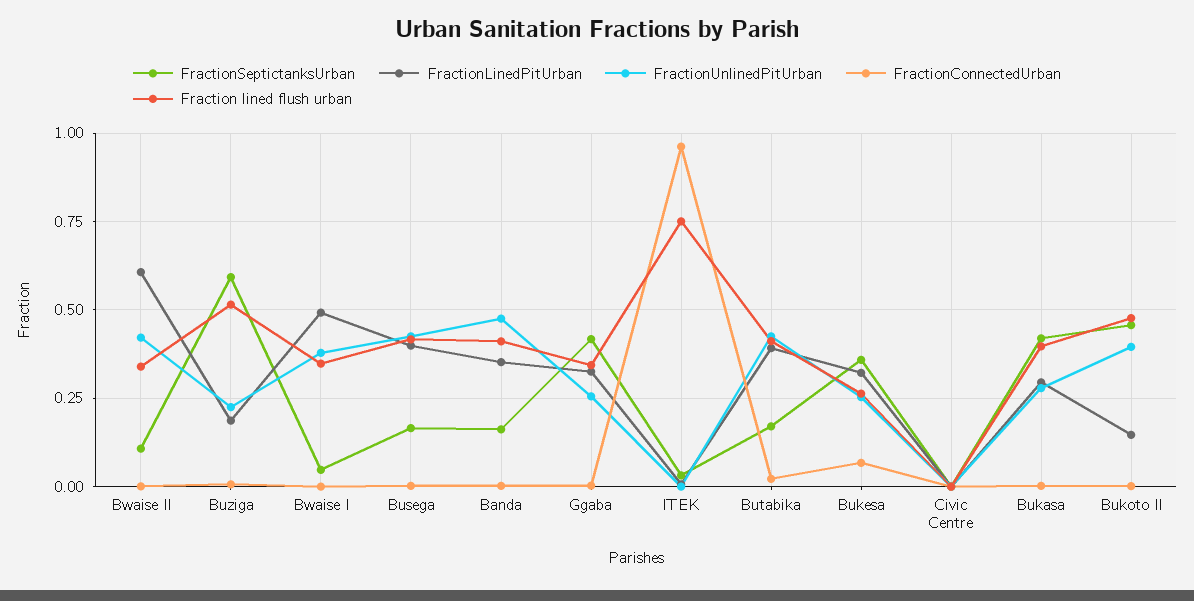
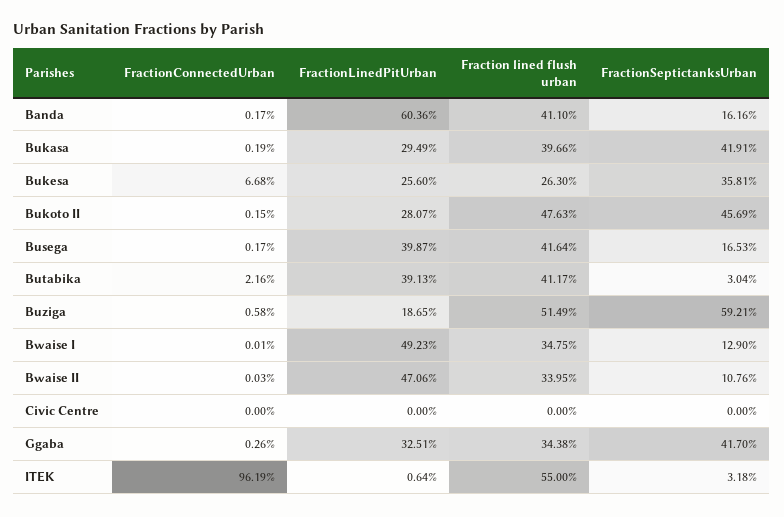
  {
    "FractionSeptictanksUrban": {
      "Bwaise II": 0.1076,
      "Buziga": 0.5921,
-     "Bwaise I": 0.05,
+     "Bwaise I": 0.129,
      "Busega": 0.1653,
      "Banda": 0.1616,
      "Ggaba": 0.417,
      "ITEK": 0.0318,
-     "Butabika": 0.175,
+     "Butabika": 0.0304,
      "Bukesa": 0.3581,
      "Civic Centre": 0,
      "Bukasa": 0.4191,
      "Bukoto II": 0.4569
    },
    "FractionLinedPitUrban": {
-     "Bwaise II": 0.6,
+     "Bwaise II": 0.4706,
      "Buziga": 0.1865,
      "Bwaise I": 0.4923,
      "Busega": 0.3987,
-     "Banda": 0.35,
+     "Banda": 0.6036,
      "Ggaba": 0.3251,
      "ITEK": 0.0064,
      "Butabika": 0.3913,
-     "Bukesa": 0.325,
+     "Bukesa": 0.256,
      "Civic Centre": 0,
      "Bukasa": 0.2949,
-     "Bukoto II": 0.15
+     "Bukoto II": 0.2807
    },
-   "FractionUnlinedPitUrban": {
-     "Bwaise II": 0.425,
-     "Buziga": 0.225,
-     "Bwaise I": 0.375,
-     "Busega": 0.425,
-     "Banda": 0.475,
-     "Ggaba": 0.25,
-     "ITEK": 0,
-     "Butabika": 0.425,
-     "Bukesa": 0.25,
-     "Civic Centre": 0,
-     "Bukasa": 0.275,
-     "Bukoto II": 0.4
-   },
    "FractionConnectedUrban": {
      "Bwaise II": 0.0003,
      "Buziga": 0.0058,
      "Bwaise I": 0.0001,
      "Busega": 0.0017,
      "Banda": 0.0017,
      "Ggaba": 0.0026,
      "ITEK": 0.9619,
      "Butabika": 0.0216,
      "Bukesa": 0.0668,
      "Civic Centre": 0,
      "Bukasa": 0.0019,
      "Bukoto II": 0.0015
    },
    "Fraction lined flush urban": {
      "Bwaise II": 0.3395,
      "Buziga": 0.5149,
      "Bwaise I": 0.3475,
      "Busega": 0.4164,
      "Banda": 0.411,
      "Ggaba": 0.3438,
-     "ITEK": 0.75,
+     "ITEK": 0.55,
      "Butabika": 0.4117,
      "Bukesa": 0.263,
      "Civic Centre": 0,
      "Bukasa": 0.3966,
      "Bukoto II": 0.4763
    }
  }

